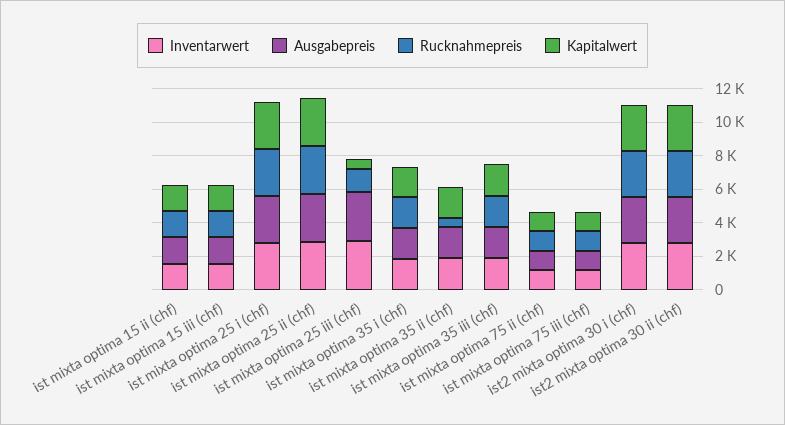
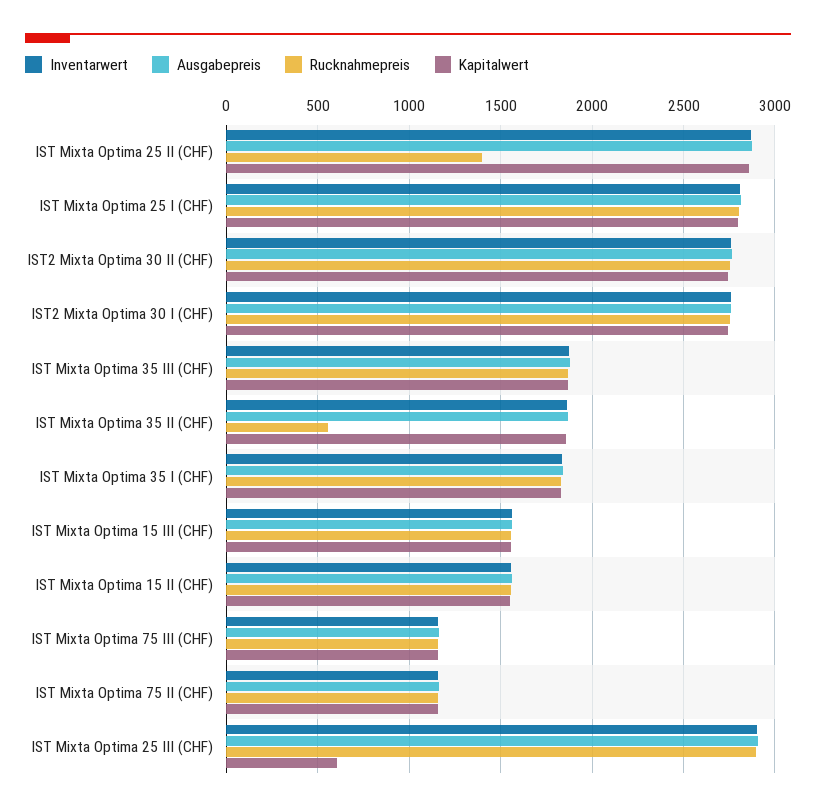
  {
    "Inventarwert": {
      "ist mixta optima 15 ii (chf)": 1550,
      "ist mixta optima 15 iii (chf)": 1550,
      "ist mixta optima 25 i (chf)": 2800,
      "ist mixta optima 25 ii (chf)": 2850,
      "ist mixta optima 25 iii (chf)": 2900,
      "ist mixta optima 35 i (chf)": 1850,
      "ist mixta optima 35 ii (chf)": 1850,
      "ist mixta optima 35 iii (chf)": 1850,
      "ist mixta optima 75 ii (chf)": 1150,
      "ist mixta optima 75 iii (chf)": 1150,
      "ist2 mixta optima 30 i (chf)": 2750,
      "ist2 mixta optima 30 ii (chf)": 2750
    },
    "Ausgabepreis": {
      "ist mixta optima 15 ii (chf)": 1550,
      "ist mixta optima 15 iii (chf)": 1550,
      "ist mixta optima 25 i (chf)": 2800,
      "ist mixta optima 25 ii (chf)": 2850,
      "ist mixta optima 25 iii (chf)": 2900,
      "ist mixta optima 35 i (chf)": 1850,
      "ist mixta optima 35 ii (chf)": 1850,
      "ist mixta optima 35 iii (chf)": 1900,
      "ist mixta optima 75 ii (chf)": 1150,
      "ist mixta optima 75 iii (chf)": 1150,
      "ist2 mixta optima 30 i (chf)": 2750,
      "ist2 mixta optima 30 ii (chf)": 2750
    },
    "Rucknahmepreis": {
      "ist mixta optima 15 ii (chf)": 1550,
      "ist mixta optima 15 iii (chf)": 1550,
      "ist mixta optima 25 i (chf)": 2800,
-     "ist mixta optima 25 ii (chf)": 3000,
+     "ist mixta optima 25 ii (chf)": 1400,
-     "ist mixta optima 25 iii (chf)": 1500,
+     "ist mixta optima 25 iii (chf)": 2900,
      "ist mixta optima 35 i (chf)": 1850,
      "ist mixta optima 35 ii (chf)": 550,
      "ist mixta optima 35 iii (chf)": 1850,
      "ist mixta optima 75 ii (chf)": 1150,
      "ist mixta optima 75 iii (chf)": 1150,
      "ist2 mixta optima 30 i (chf)": 2750,
      "ist2 mixta optima 30 ii (chf)": 2750
    },
    "Kapitalwert": {
      "ist mixta optima 15 ii (chf)": 1550,
      "ist mixta optima 15 iii (chf)": 1550,
      "ist mixta optima 25 i (chf)": 2800,
      "ist mixta optima 25 ii (chf)": 2850,
      "ist mixta optima 25 iii (chf)": 600,
      "ist mixta optima 35 i (chf)": 1850,
      "ist mixta optima 35 ii (chf)": 1850,
      "ist mixta optima 35 iii (chf)": 1850,
      "ist mixta optima 75 ii (chf)": 1150,
      "ist mixta optima 75 iii (chf)": 1150,
      "ist2 mixta optima 30 i (chf)": 2750,
      "ist2 mixta optima 30 ii (chf)": 2750
    }
  }

